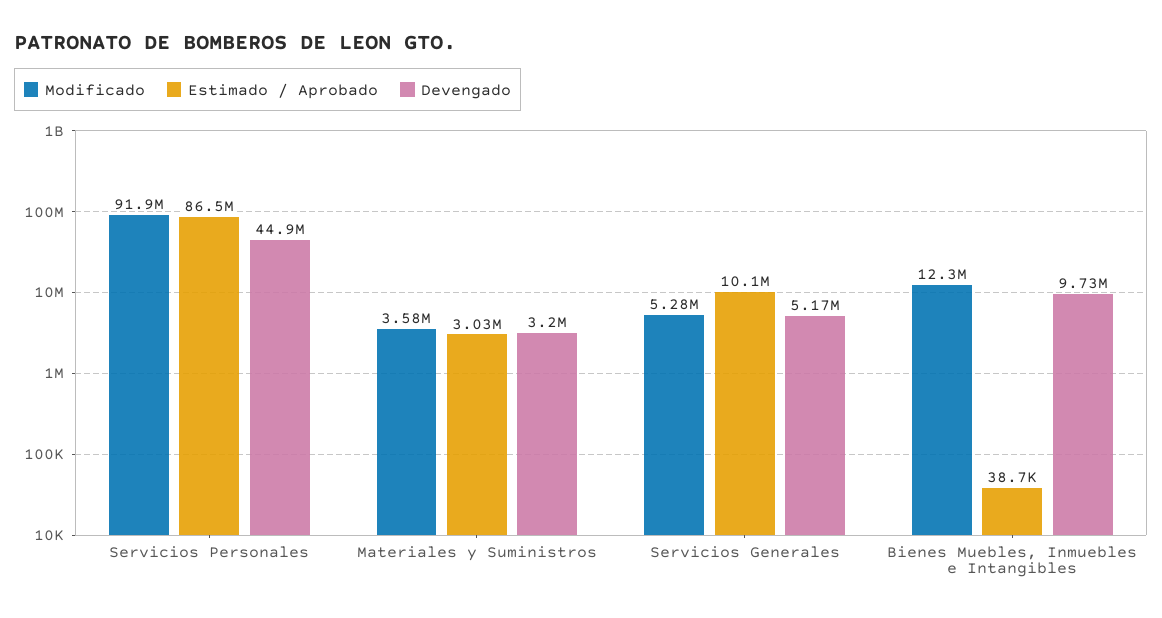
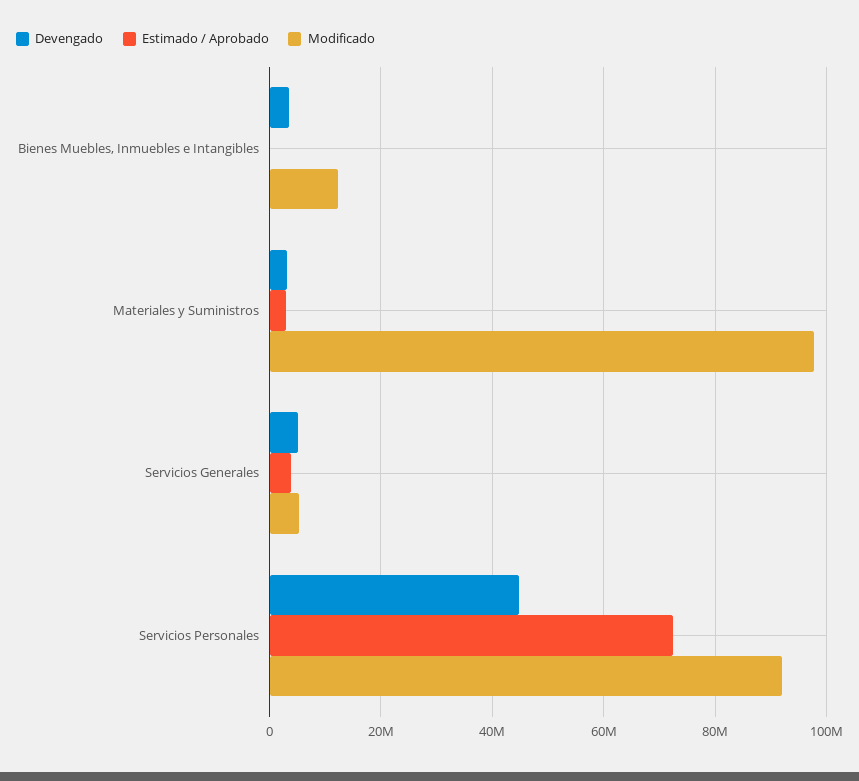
  {
    "Modificado": {
      "Servicios Personales": 91900000,
-     "Materiales y Suministros": 3580000,
+     "Materiales y Suministros": 98000000,
      "Servicios Generales": 5280000,
      "Bienes Muebles, Inmuebles e Intangibles": 12300000
    },
    "Estimado / Aprobado": {
-     "Servicios Personales": 86500000,
+     "Servicios Personales": 72000000,
      "Materiales y Suministros": 3030000,
-     "Servicios Generales": 10100000,
+     "Servicios Generales": 4000000,
      "Bienes Muebles, Inmuebles e Intangibles": 38700
    },
    "Devengado": {
      "Servicios Personales": 44900000,
      "Materiales y Suministros": 3200000,
      "Servicios Generales": 5170000,
-     "Bienes Muebles, Inmuebles e Intangibles": 9730000
+     "Bienes Muebles, Inmuebles e Intangibles": 4000000
    }
  }

